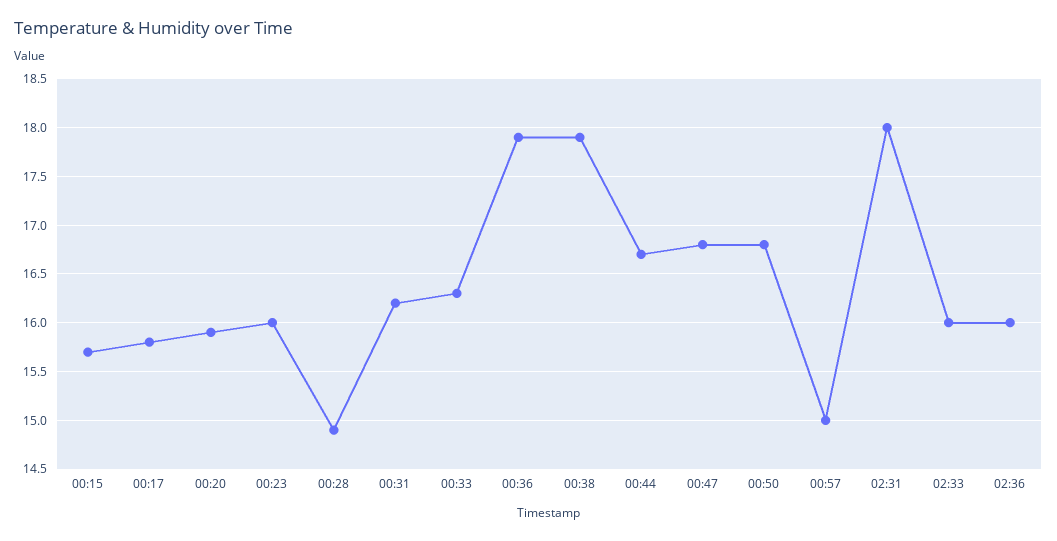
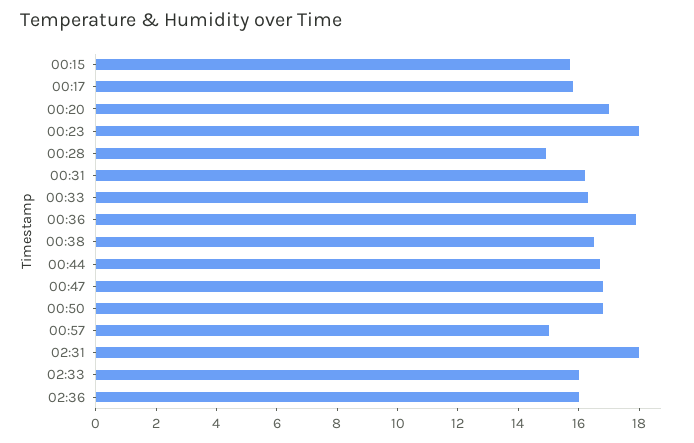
  {
    "00:15": 15.7,
    "00:17": 15.8,
-   "00:20": 15.9,
+   "00:20": 17,
-   "00:23": 16,
+   "00:23": 18,
    "00:28": 14.9,
    "00:31": 16.2,
    "00:33": 16.3,
    "00:36": 17.9,
-   "00:38": 17.9,
+   "00:38": 16.5,
    "00:44": 16.7,
    "00:47": 16.8,
    "00:50": 16.8,
    "00:57": 15,
    "02:31": 18,
    "02:33": 16,
    "02:36": 16
  }

